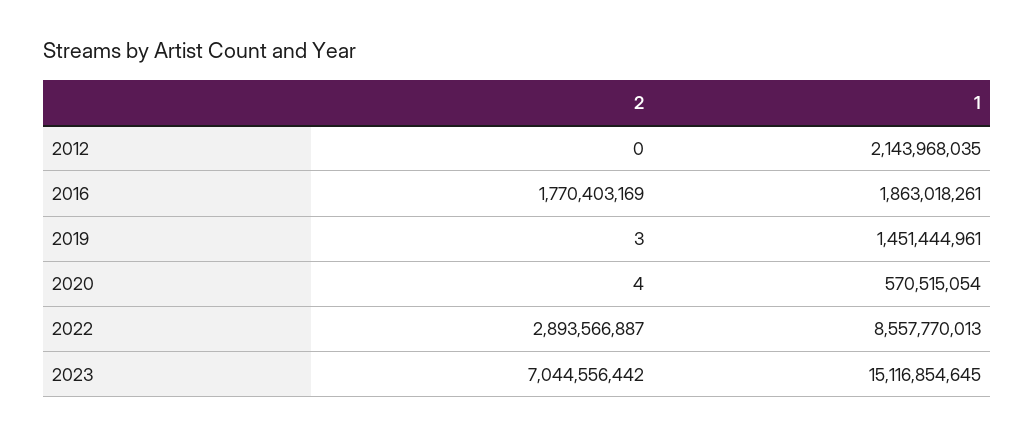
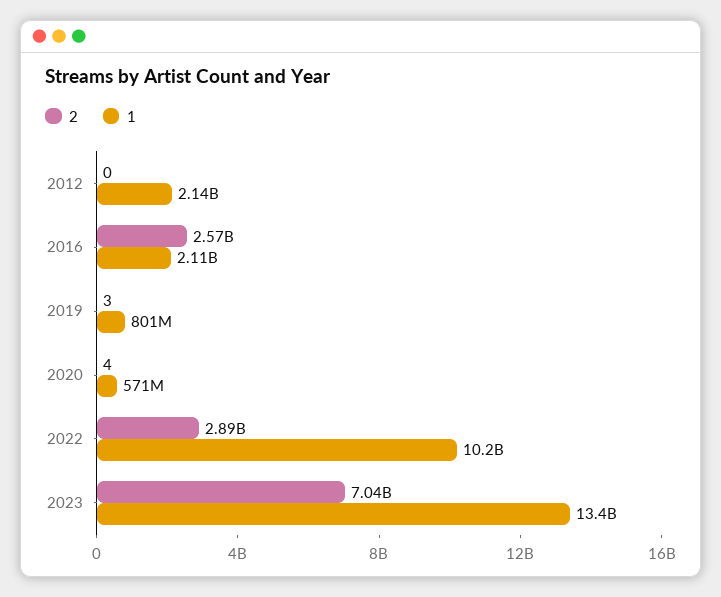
  {
    "2": {
      "2012": 0,
-     "2016": 1770403169,
+     "2016": 2570000000,
      "2019": 3,
      "2020": 4,
      "2022": 2893566887,
      "2023": 7044556442
    },
    "1": {
      "2012": 2143968035,
-     "2016": 1863018261,
+     "2016": 2110000000,
-     "2019": 1451444961,
+     "2019": 801000000,
      "2020": 570515054,
-     "2022": 8557770013,
+     "2022": 10200000000,
-     "2023": 15116854645
+     "2023": 13400000000
    }
  }

